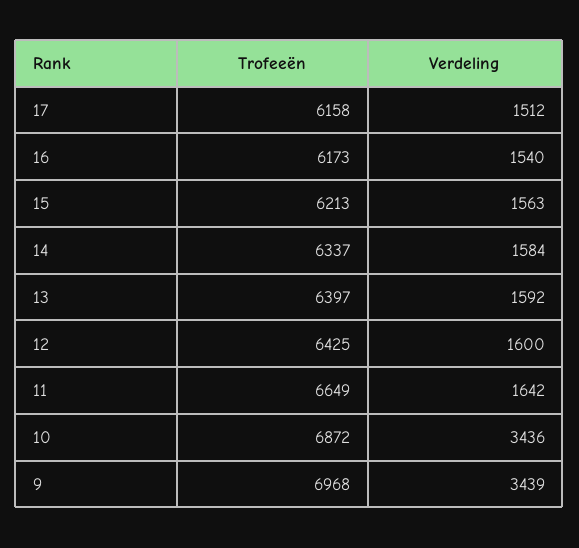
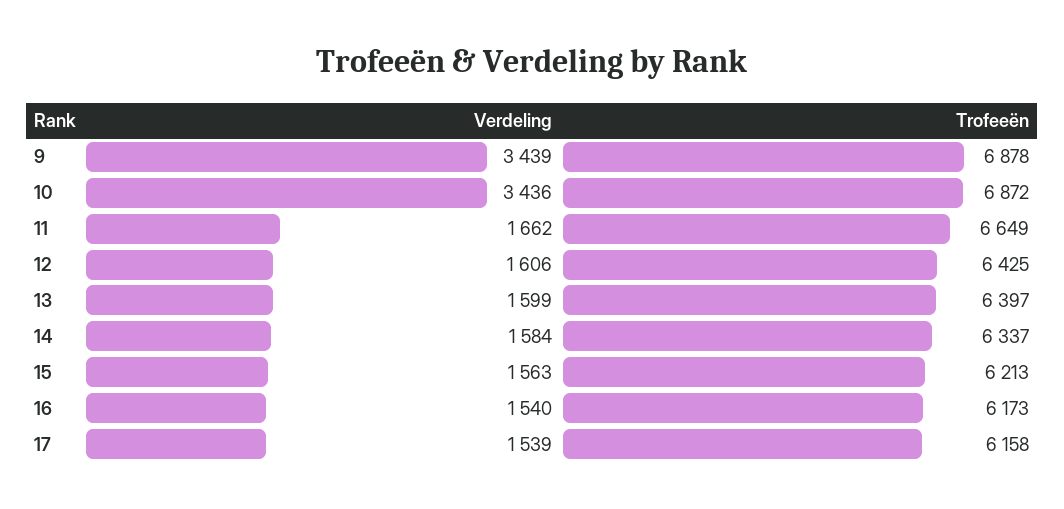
  {
    "Trofeeën": {
      "17": 6158,
      "16": 6173,
      "15": 6213,
      "14": 6337,
      "13": 6397,
      "12": 6425,
      "11": 6649,
      "10": 6872,
-     "9": 6968
+     "9": 6878
    },
    "Verdeling": {
-     "17": 1512,
+     "17": 1539,
      "16": 1540,
      "15": 1563,
      "14": 1584,
-     "13": 1592,
+     "13": 1599,
-     "12": 1600,
+     "12": 1606,
-     "11": 1642,
+     "11": 1662,
      "10": 3436,
      "9": 3439
    }
  }

